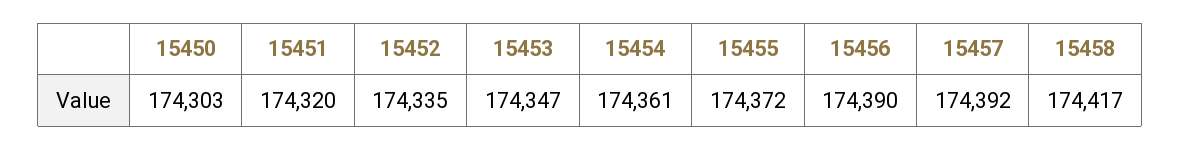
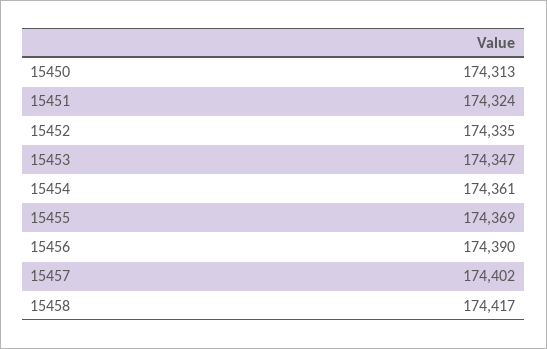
  {
-   "15450": 174303,
+   "15450": 174313,
-   "15451": 174320,
+   "15451": 174324,
    "15452": 174335,
    "15453": 174347,
    "15454": 174361,
-   "15455": 174372,
+   "15455": 174369,
    "15456": 174390,
-   "15457": 174392,
+   "15457": 174402,
    "15458": 174417
  }

